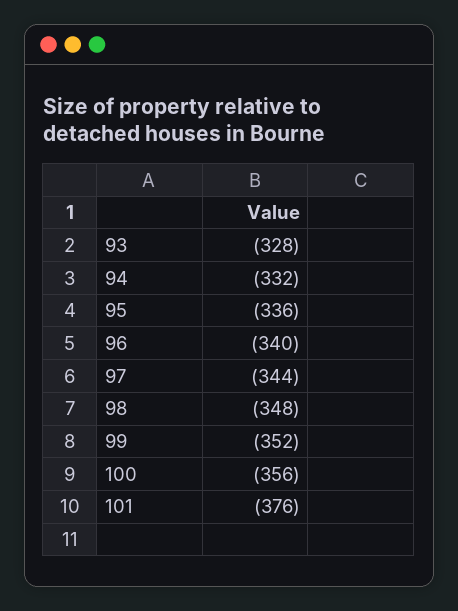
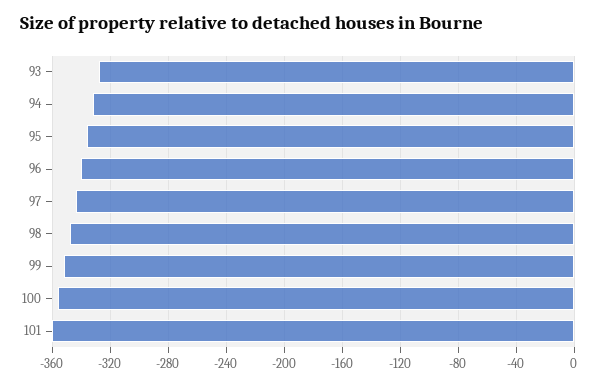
  {
    "93": -328,
    "94": -332,
    "95": -336,
    "96": -340,
    "97": -344,
    "98": -348,
    "99": -352,
    "100": -356,
-   "101": -376
+   "101": -360
  }

